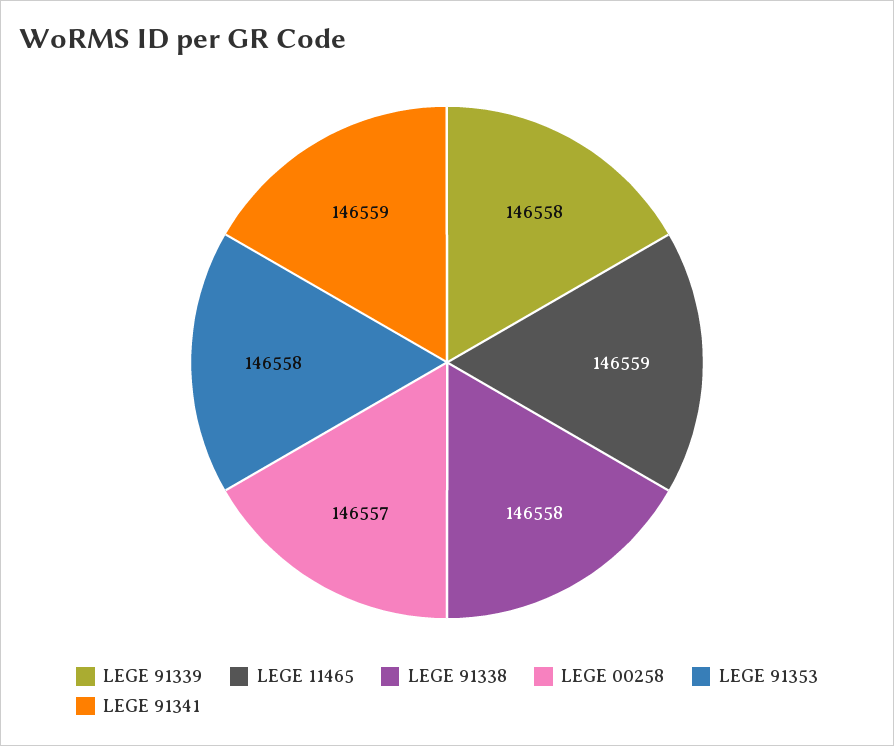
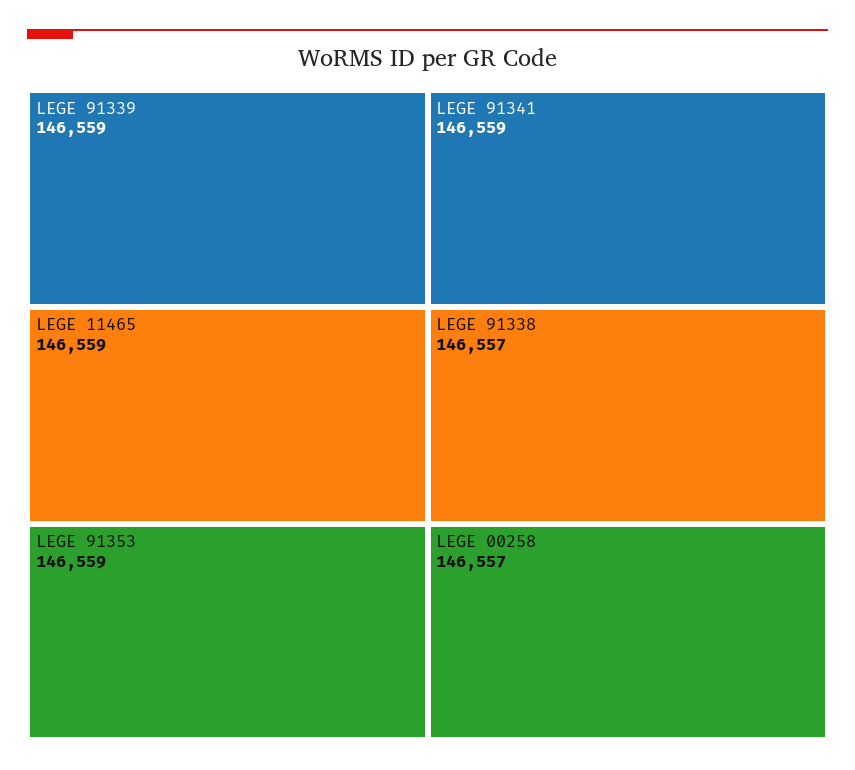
  {
-   "LEGE 91339": 146558,
+   "LEGE 91339": 146559,
    "LEGE 11465": 146559,
-   "LEGE 91338": 146558,
+   "LEGE 91338": 146557,
    "LEGE 00258": 146557,
-   "LEGE 91353": 146558,
+   "LEGE 91353": 146559,
    "LEGE 91341": 146559
  }

